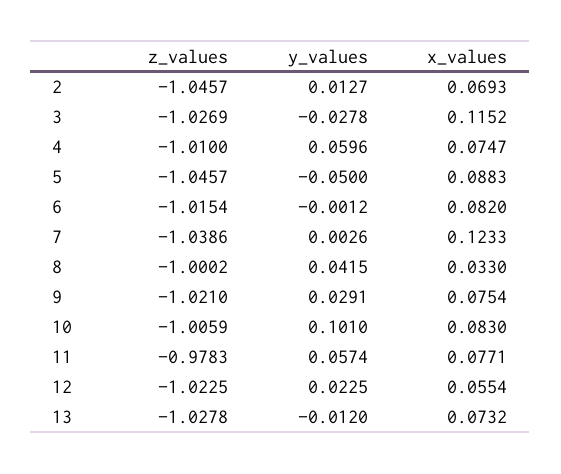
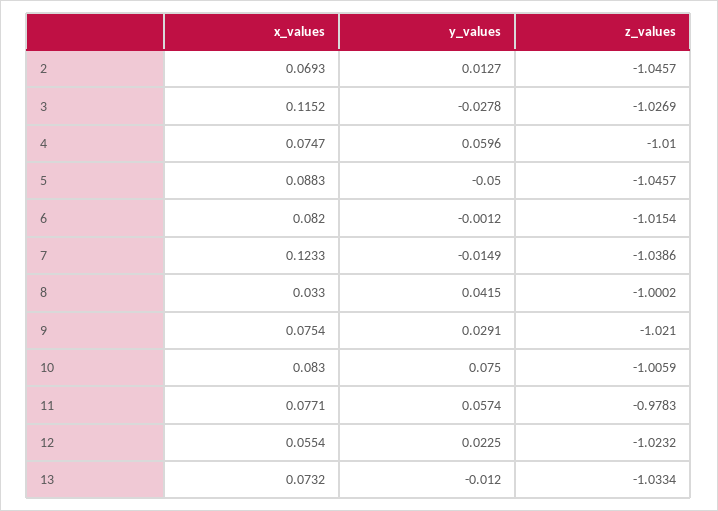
  {
    "z_values": {
      "2": -1.0457,
      "3": -1.0269,
      "4": -1.01,
      "5": -1.0457,
      "6": -1.0154,
      "7": -1.0386,
      "8": -1.0002,
      "9": -1.021,
      "10": -1.0059,
      "11": -0.9783,
-     "12": -1.0225,
+     "12": -1.0232,
-     "13": -1.0278
+     "13": -1.0334
    },
    "y_values": {
      "2": 0.0127,
      "3": -0.0278,
      "4": 0.0596,
      "5": -0.05,
      "6": -0.0012,
-     "7": 0.0026,
+     "7": -0.0149,
      "8": 0.0415,
      "9": 0.0291,
-     "10": 0.101,
+     "10": 0.075,
      "11": 0.0574,
      "12": 0.0225,
      "13": -0.012
    },
    "x_values": {
      "2": 0.0693,
      "3": 0.1152,
      "4": 0.0747,
      "5": 0.0883,
      "6": 0.082,
      "7": 0.1233,
      "8": 0.033,
      "9": 0.0754,
      "10": 0.083,
      "11": 0.0771,
      "12": 0.0554,
      "13": 0.0732
    }
  }

